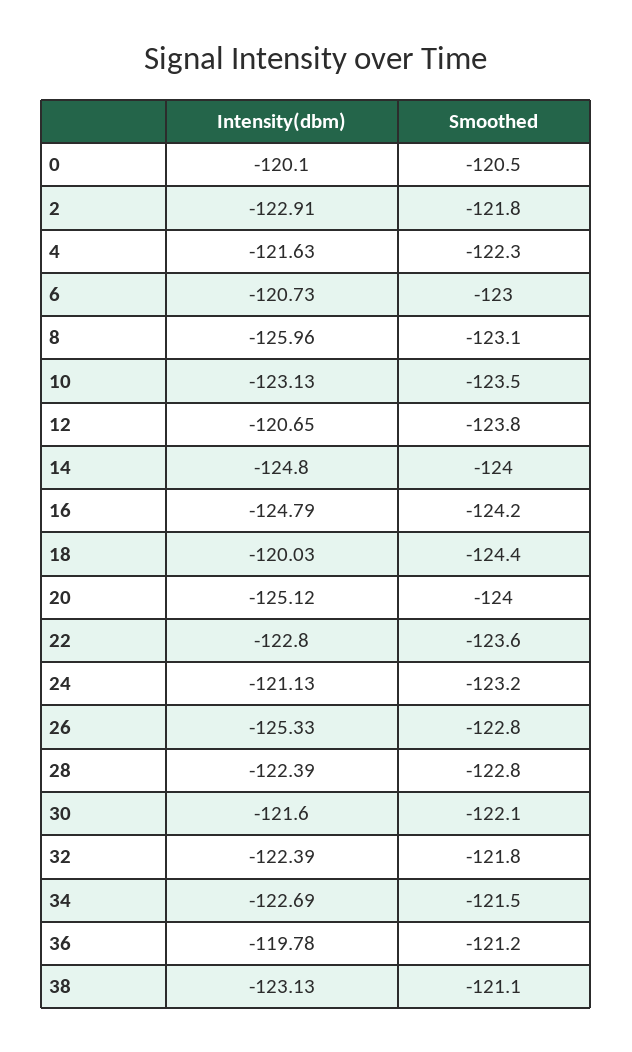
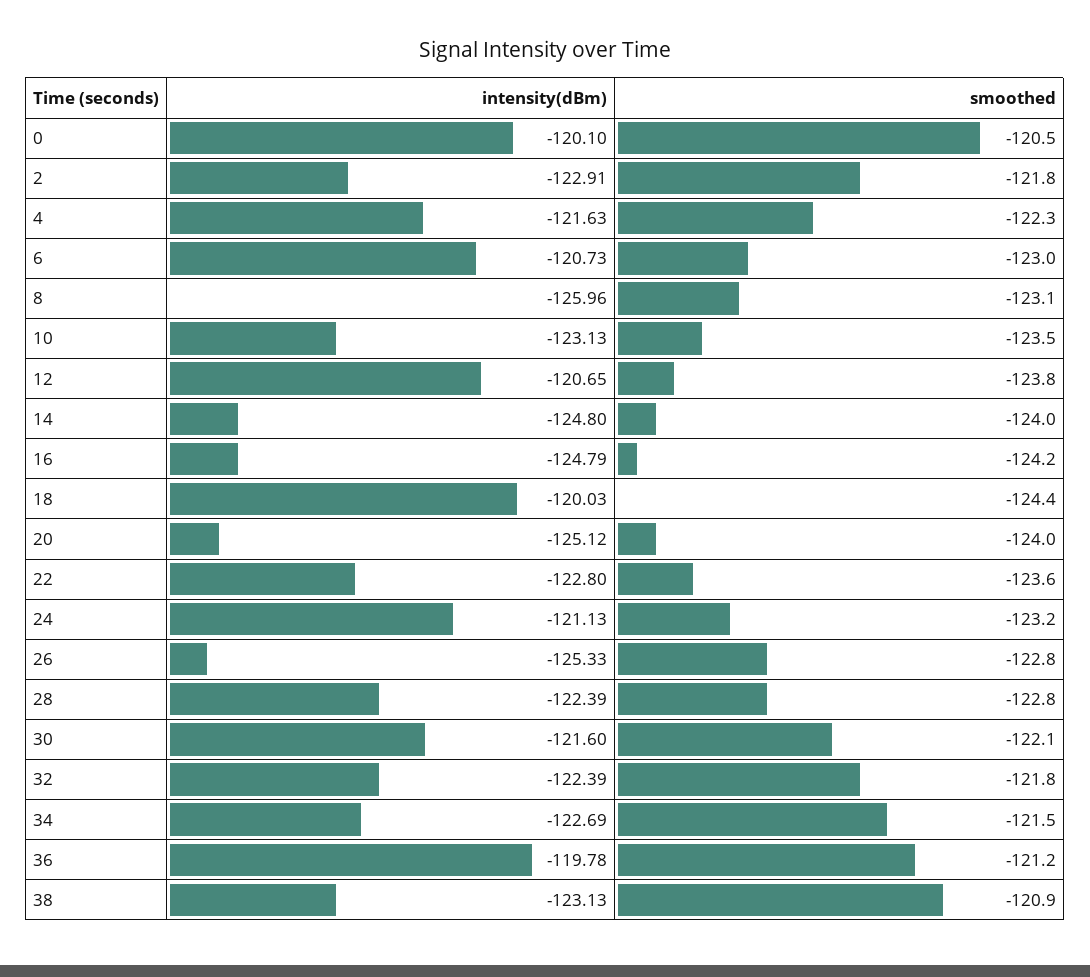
  {
    "Intensity(dbm)": {
      "0": -120.1,
      "2": -122.91,
      "4": -121.63,
      "6": -120.73,
      "8": -125.96,
      "10": -123.13,
      "12": -120.65,
      "14": -124.8,
      "16": -124.79,
      "18": -120.03,
      "20": -125.12,
      "22": -122.8,
      "24": -121.13,
      "26": -125.33,
      "28": -122.39,
      "30": -121.6,
      "32": -122.39,
      "34": -122.69,
      "36": -119.78,
      "38": -123.13
    },
    "Smoothed": {
      "0": -120.5,
      "2": -121.8,
      "4": -122.3,
      "6": -123,
      "8": -123.1,
      "10": -123.5,
      "12": -123.8,
      "14": -124,
      "16": -124.2,
      "18": -124.4,
      "20": -124,
      "22": -123.6,
      "24": -123.2,
      "26": -122.8,
      "28": -122.8,
      "30": -122.1,
      "32": -121.8,
      "34": -121.5,
      "36": -121.2,
-     "38": -121.1
+     "38": -120.9
    }
  }

